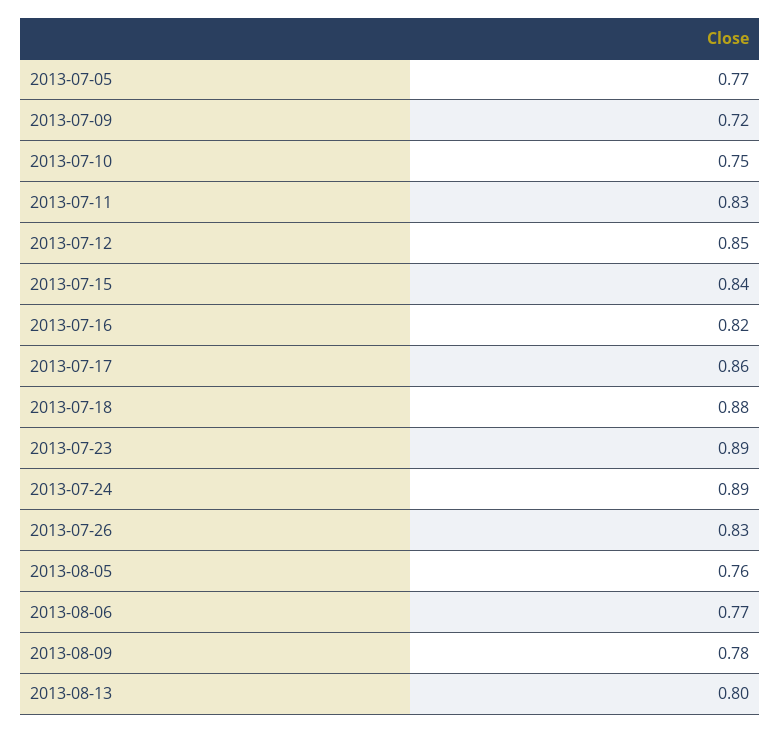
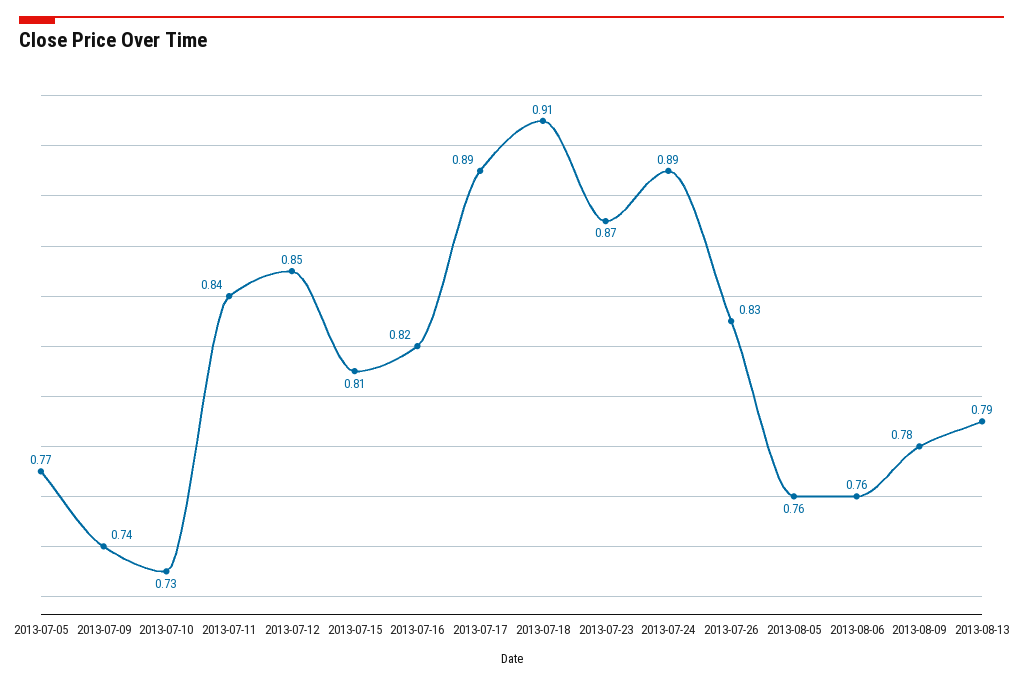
  {
    "2013-07-05": 0.77,
-   "2013-07-09": 0.72,
+   "2013-07-09": 0.74,
-   "2013-07-10": 0.75,
+   "2013-07-10": 0.73,
-   "2013-07-11": 0.83,
+   "2013-07-11": 0.84,
    "2013-07-12": 0.85,
-   "2013-07-15": 0.84,
+   "2013-07-15": 0.81,
    "2013-07-16": 0.82,
-   "2013-07-17": 0.86,
+   "2013-07-17": 0.89,
-   "2013-07-18": 0.88,
+   "2013-07-18": 0.91,
-   "2013-07-23": 0.89,
+   "2013-07-23": 0.87,
    "2013-07-24": 0.89,
    "2013-07-26": 0.83,
    "2013-08-05": 0.76,
-   "2013-08-06": 0.77,
+   "2013-08-06": 0.76,
    "2013-08-09": 0.78,
-   "2013-08-13": 0.8
+   "2013-08-13": 0.79
  }

